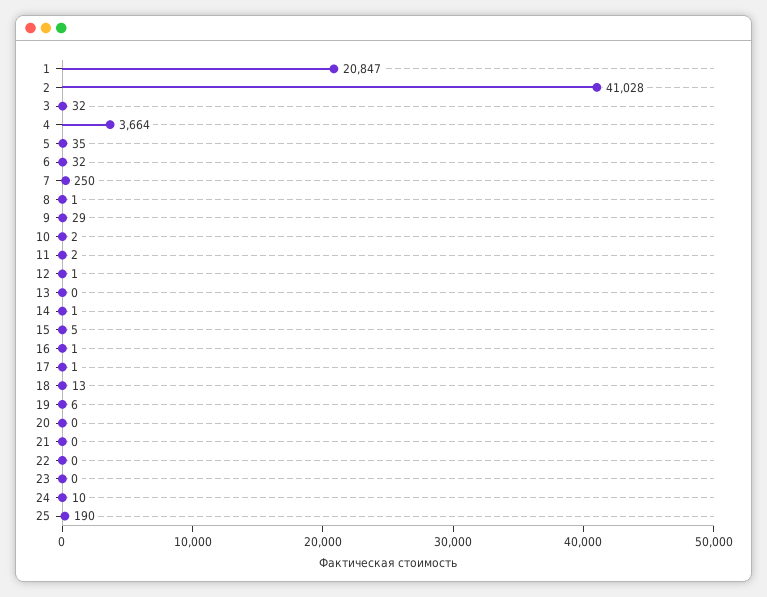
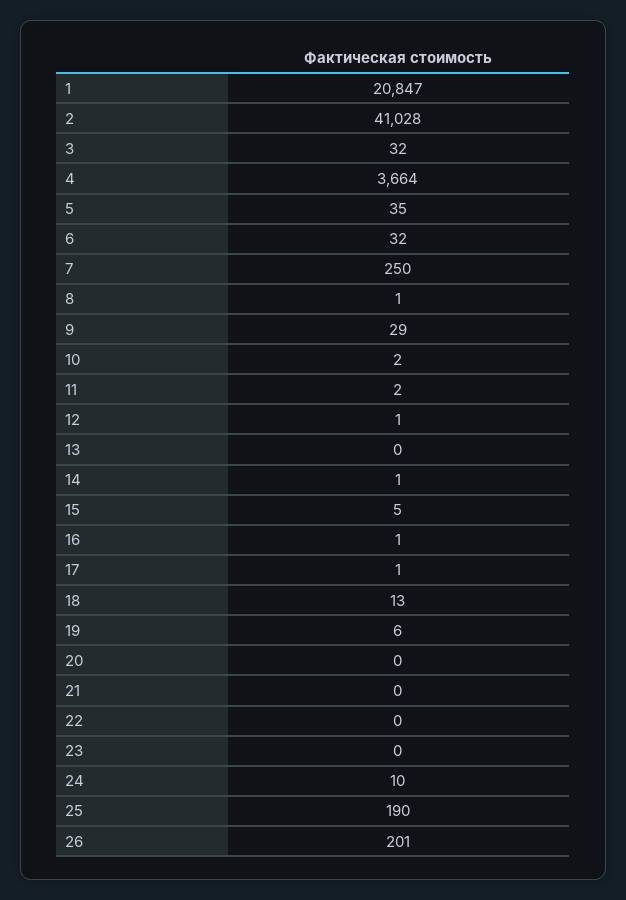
  {
    "1": 20847,
    "2": 41028,
    "3": 32,
    "4": 3664,
    "5": 35,
    "6": 32,
    "7": 250,
    "8": 1,
    "9": 29,
    "10": 2,
    "11": 2,
    "12": 1,
    "13": 0,
    "14": 1,
    "15": 5,
    "16": 1,
    "17": 1,
    "18": 13,
    "19": 6,
    "20": 0,
    "21": 0,
    "22": 0,
    "23": 0,
    "24": 10,
-   "25": 190
+   "25": 190,
+   "26": 201
  }

